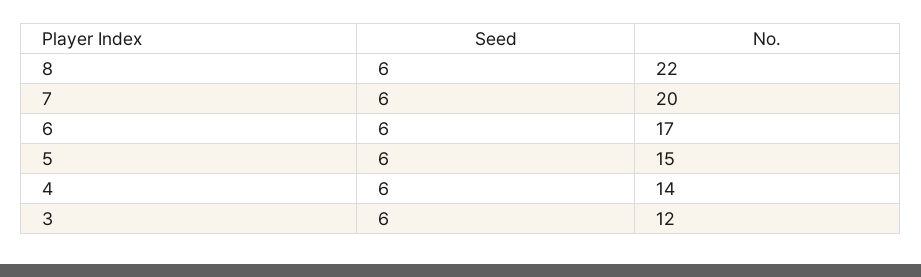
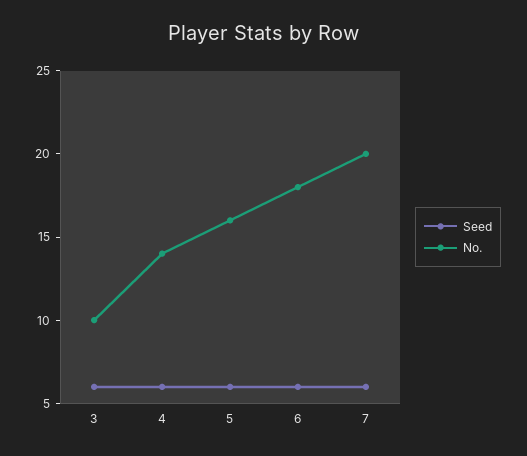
  {
    "Seed": {
-     "8": 6,
      "7": 6,
      "6": 6,
      "5": 6,
      "4": 6,
      "3": 6
    },
    "No.": {
-     "8": 22,
      "7": 20,
-     "6": 17,
+     "6": 18,
-     "5": 15,
+     "5": 16,
      "4": 14,
-     "3": 12
+     "3": 10
    }
  }

